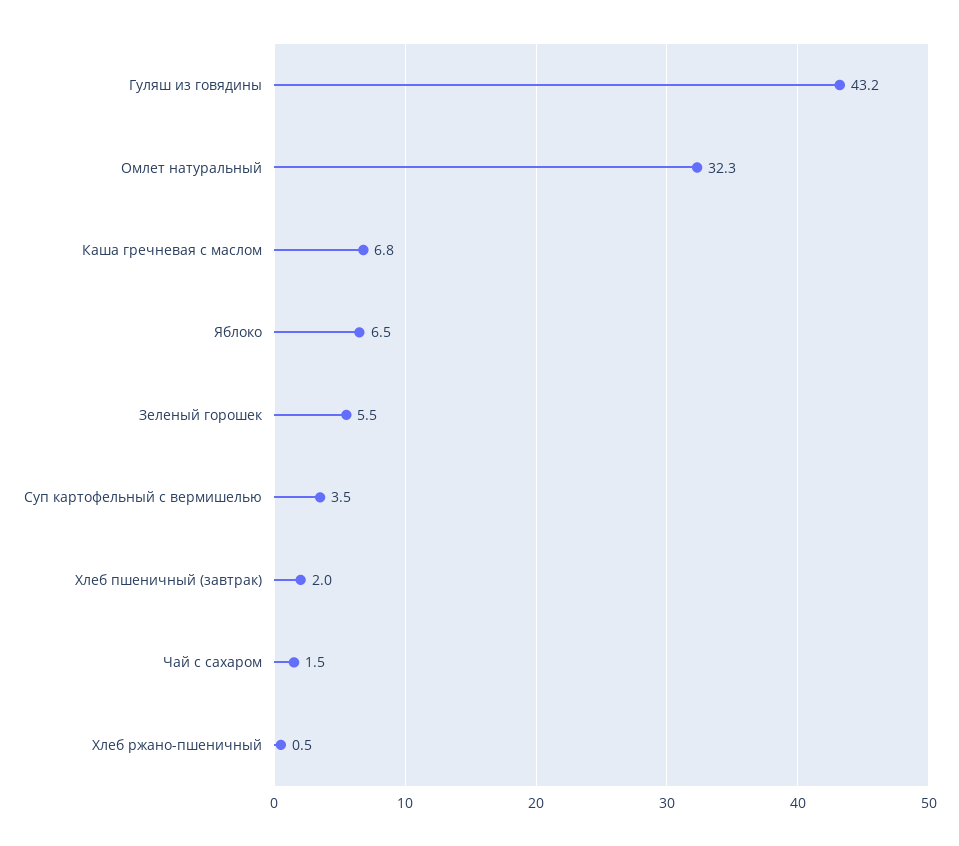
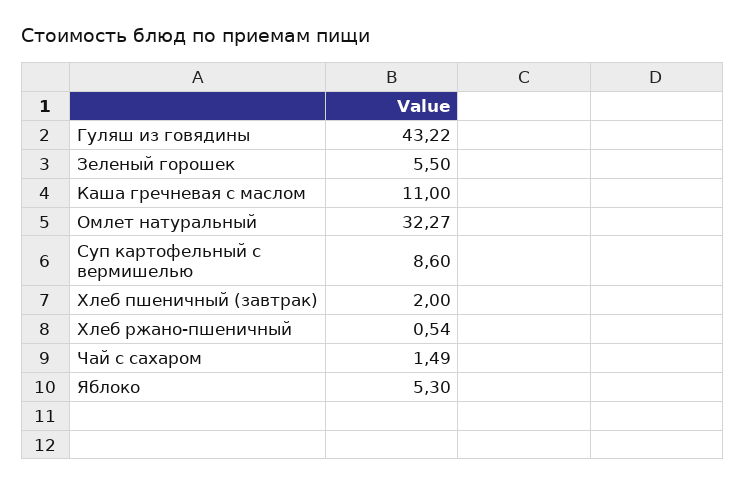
  {
    "Гуляш из говядины": 43.22,
    "Омлет натуральный": 32.27,
-   "Каша гречневая с маслом": 6.8,
+   "Каша гречневая с маслом": 11,
-   "Яблоко": 6.5,
+   "Яблоко": 5.3,
    "Зеленый горошек": 5.5,
-   "Суп картофельный с вермишелью": 3.5,
+   "Суп картофельный с вермишелью": 8.6,
    "Хлеб пшеничный (завтрак)": 2,
    "Чай с сахаром": 1.49,
    "Хлеб ржано-пшеничный": 0.54
  }

